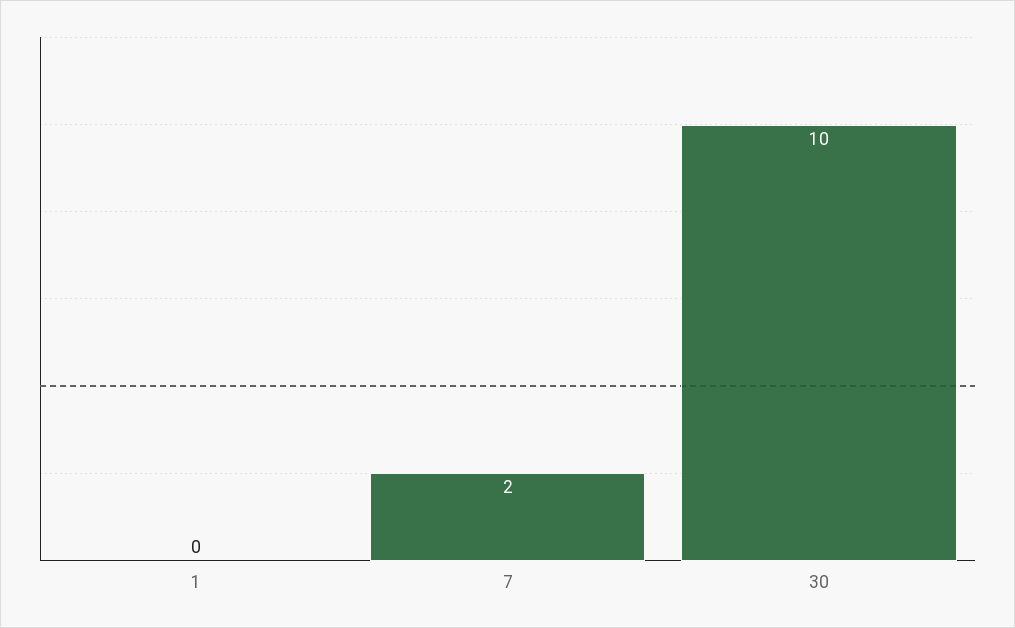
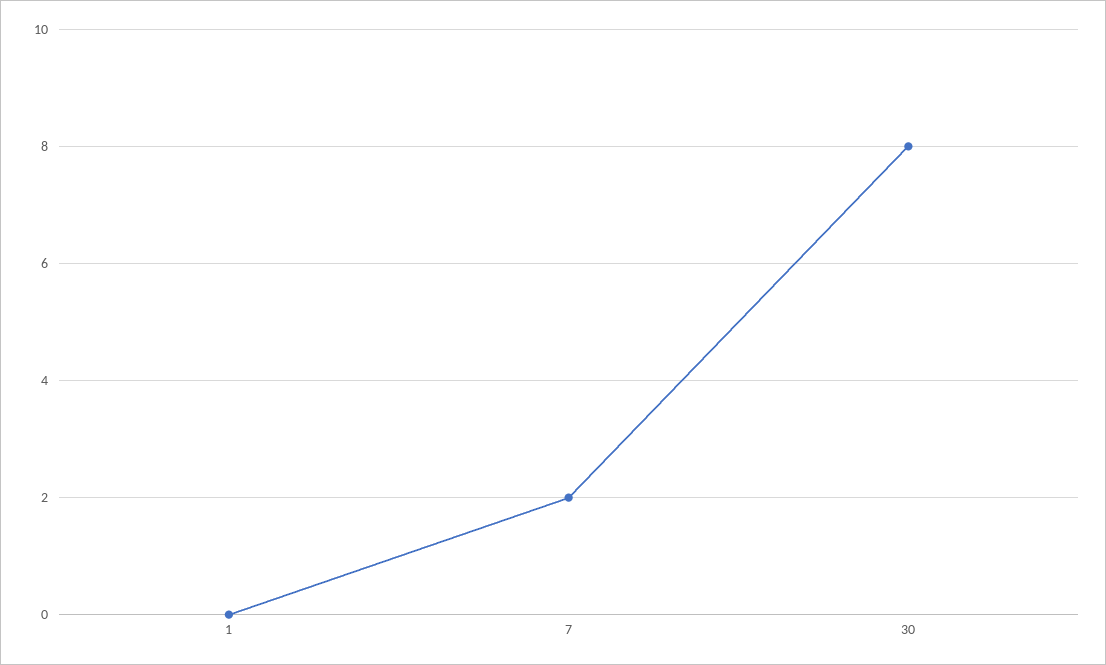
  {
    "1": 0,
    "7": 2,
-   "30": 10
+   "30": 8
  }

